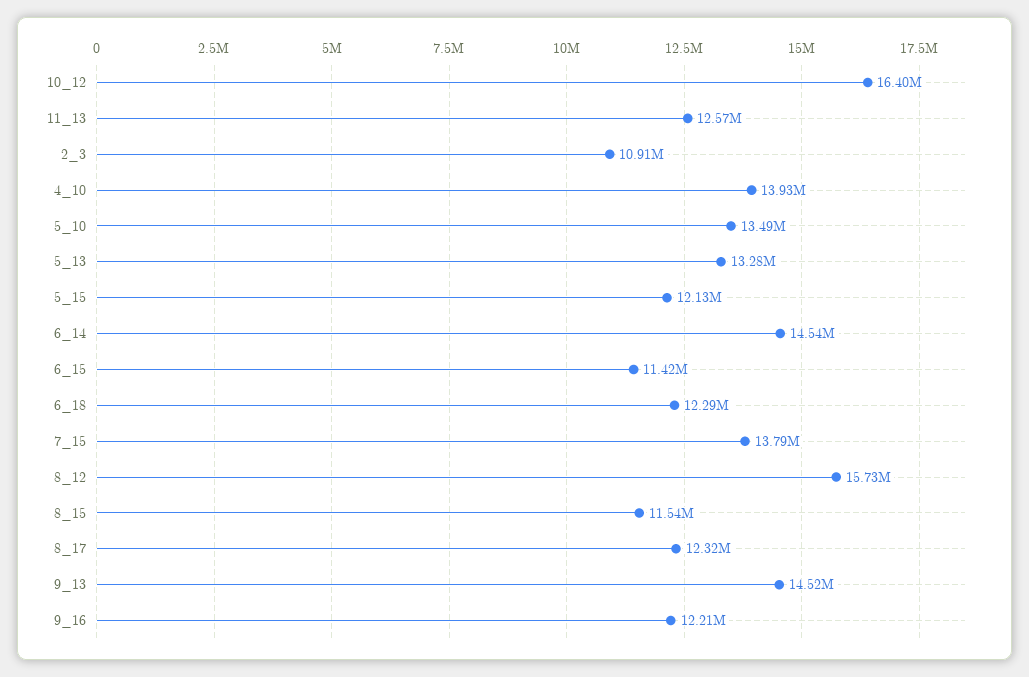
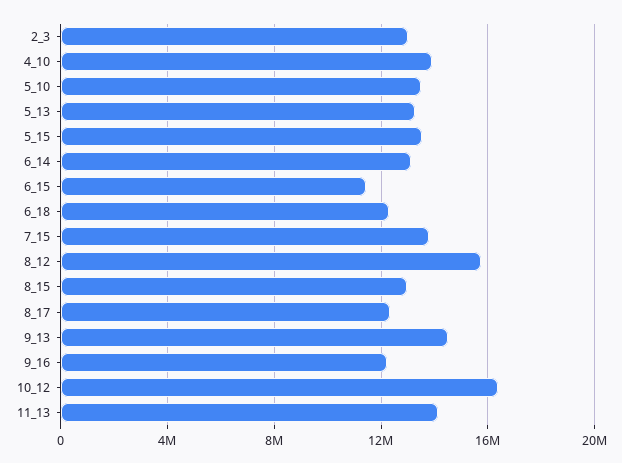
  {
    "10_12": 16400000,
-   "11_13": 12570000,
+   "11_13": 14000000,
-   "2_3": 10910000,
+   "2_3": 13000000,
    "4_10": 13930000,
    "5_10": 13490000,
    "5_13": 13280000,
-   "5_15": 12130000,
+   "5_15": 13500000,
-   "6_14": 14540000,
+   "6_14": 13000000,
    "6_15": 11420000,
    "6_18": 12290000,
    "7_15": 13790000,
    "8_12": 15730000,
-   "8_15": 11540000,
+   "8_15": 13000000,
    "8_17": 12320000,
    "9_13": 14520000,
    "9_16": 12210000
  }

